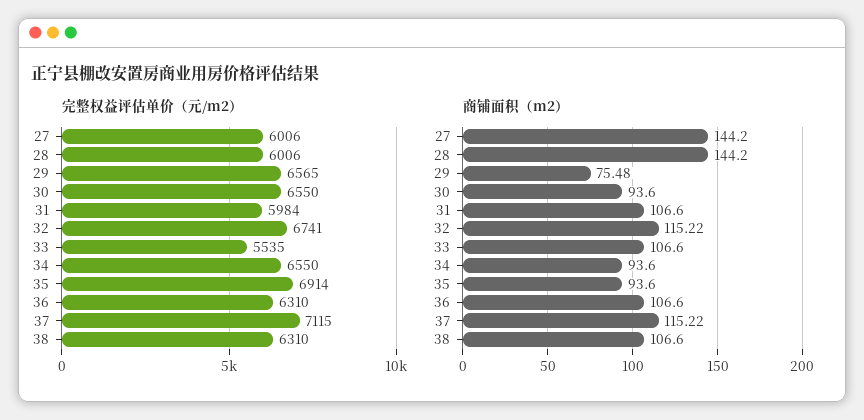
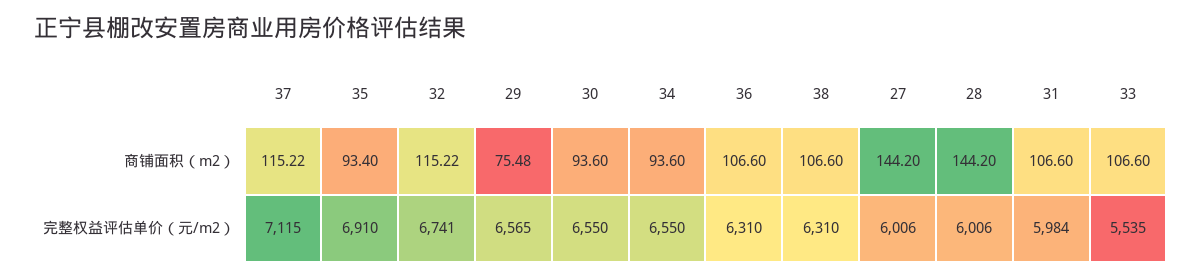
  {
    "完整权益评估单价（元/m2）": {
      "27": 6006,
      "28": 6006,
      "29": 6565,
      "30": 6550,
      "31": 5984,
      "32": 6741,
      "33": 5535,
      "34": 6550,
-     "35": 6914,
+     "35": 6910,
      "36": 6310,
      "37": 7115,
      "38": 6310
    },
    "商铺面积（m2）": {
      "27": 144.2,
      "28": 144.2,
      "29": 75.48,
      "30": 93.6,
      "31": 106.6,
      "32": 115.22,
      "33": 106.6,
      "34": 93.6,
-     "35": 93.6,
+     "35": 93.4,
      "36": 106.6,
      "37": 115.22,
      "38": 106.6
    }
  }

